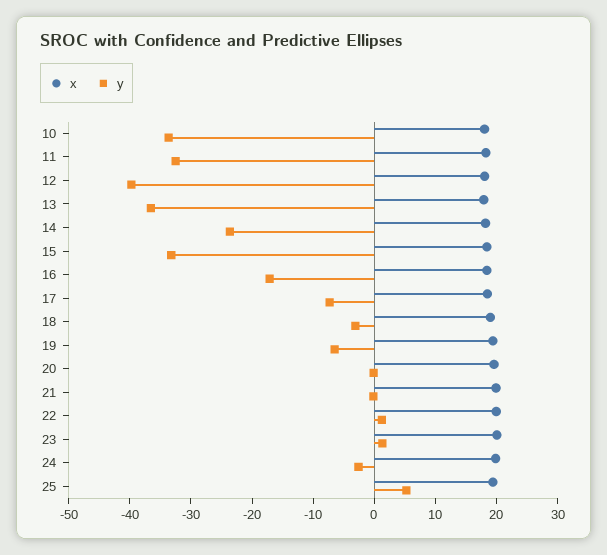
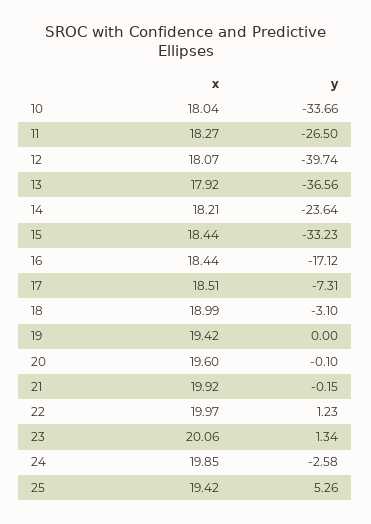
  {
    "x": {
      "10": 18.04,
      "11": 18.27,
      "12": 18.07,
      "13": 17.92,
      "14": 18.21,
      "15": 18.44,
      "16": 18.44,
      "17": 18.51,
      "18": 18.99,
      "19": 19.42,
      "20": 19.6,
      "21": 19.92,
      "22": 19.97,
      "23": 20.06,
      "24": 19.85,
      "25": 19.42
    },
    "y": {
      "10": -33.66,
-     "11": -32,
+     "11": -26.5,
      "12": -39.74,
      "13": -36.56,
      "14": -23.64,
      "15": -33.23,
      "16": -17.12,
      "17": -7.31,
      "18": -3.1,
-     "19": -6,
+     "19": 0,
      "20": -0.1,
      "21": -0.15,
      "22": 1.23,
      "23": 1.34,
      "24": -2.58,
      "25": 5.26
    }
  }

